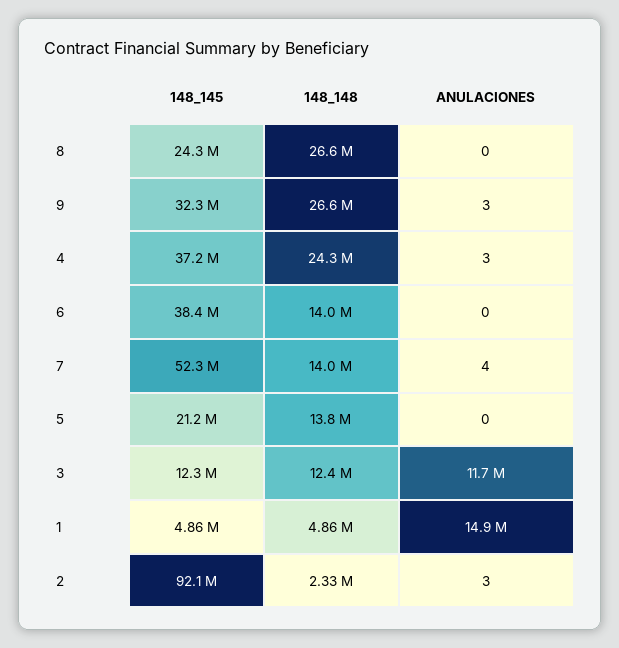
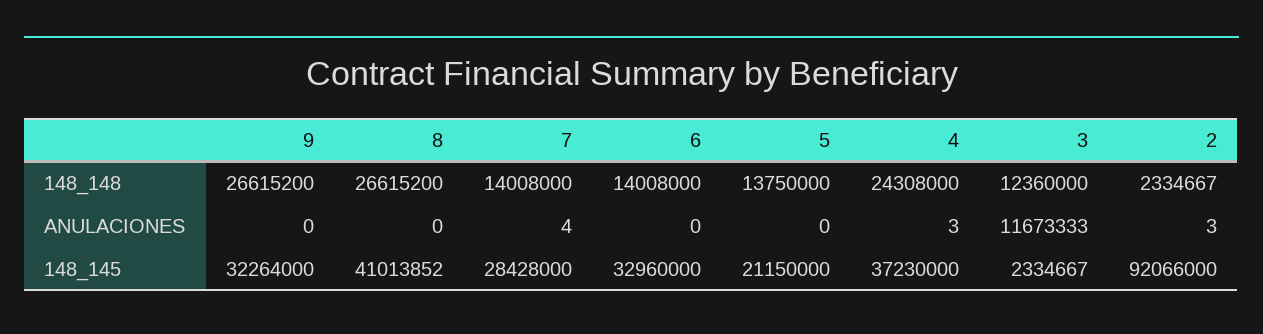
  {
    "148_145": {
-     "8": 24300000,
+     "8": 41013852,
      "9": 32264000,
      "4": 37230000,
-     "6": 38400000,
+     "6": 32960000,
-     "7": 52300000,
+     "7": 28428000,
      "5": 21150000,
-     "3": 12300000,
+     "3": 2334667,
-     "1": 4860000,
      "2": 92066000
    },
    "148_148": {
      "8": 26615200,
      "9": 26615200,
      "4": 24308000,
      "6": 14008000,
      "7": 14008000,
      "5": 13750000,
      "3": 12360000,
-     "1": 4860000,
      "2": 2334667
    },
    "ANULACIONES": {
      "8": 0,
-     "9": 3,
+     "9": 0,
      "4": 3,
      "6": 0,
      "7": 4,
      "5": 0,
      "3": 11673333,
-     "1": 14900000,
      "2": 3
    }
  }

